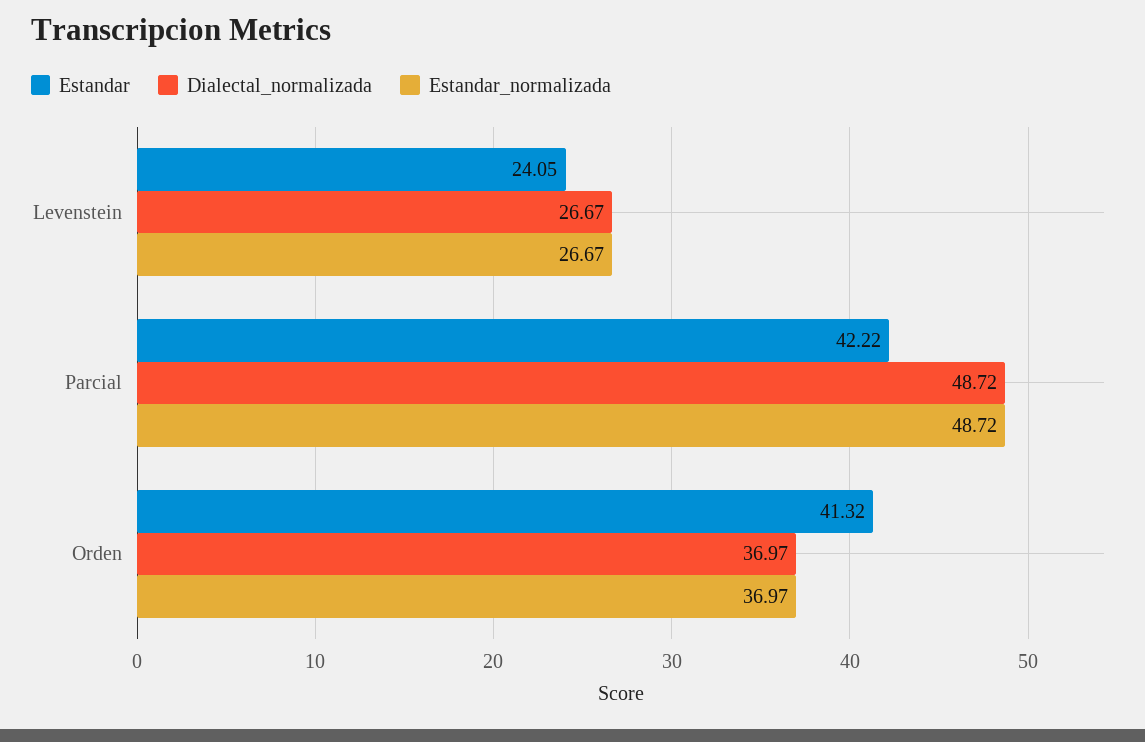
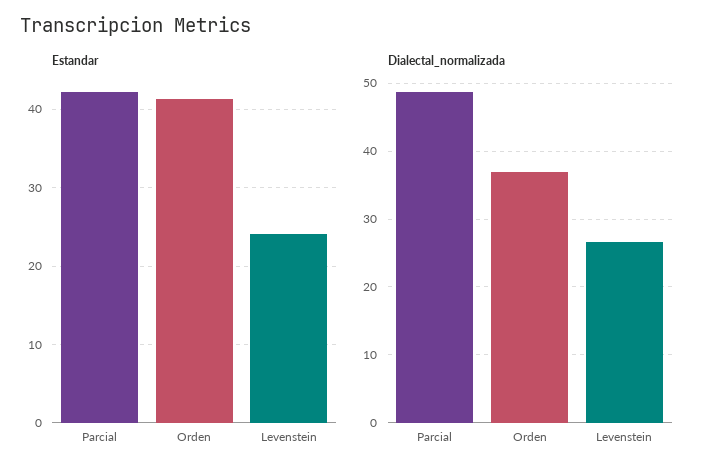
  {
    "Estandar": {
      "Levenstein": 24.05,
      "Parcial": 42.22,
      "Orden": 41.32
    },
    "Dialectal_normalizada": {
      "Levenstein": 26.67,
      "Parcial": 48.72,
      "Orden": 36.97
-   },
+   }
-   "Estandar_normalizada": {
-     "Levenstein": 26.67,
-     "Parcial": 48.72,
-     "Orden": 36.97
-   }
  }

